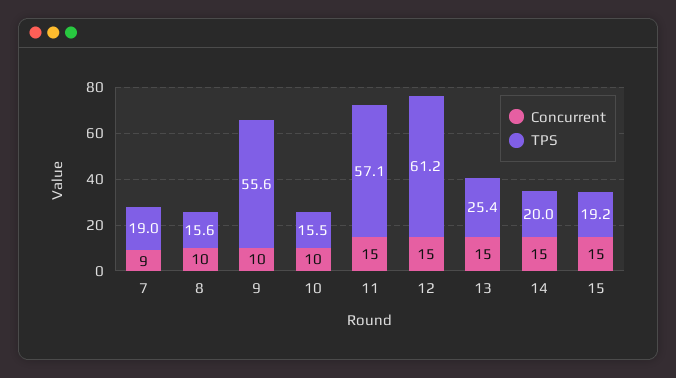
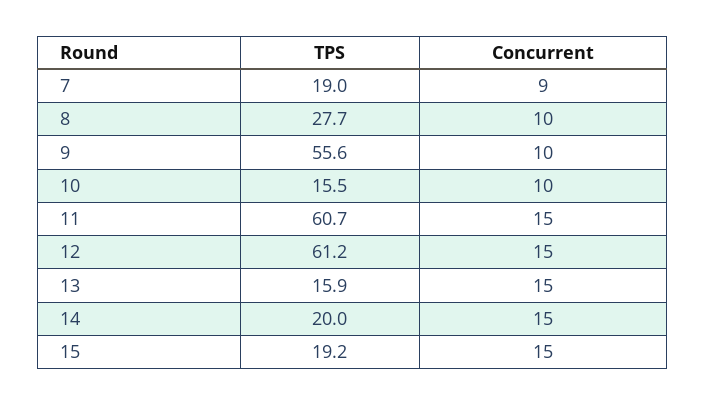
  {
    "Concurrent": {
      "7": 9,
      "8": 10,
      "9": 10,
      "10": 10,
      "11": 15,
      "12": 15,
      "13": 15,
      "14": 15,
      "15": 15
    },
    "TPS": {
      "7": 19,
-     "8": 15.6,
+     "8": 27.7,
      "9": 55.6,
      "10": 15.5,
-     "11": 57.1,
+     "11": 60.7,
      "12": 61.2,
-     "13": 25.4,
+     "13": 15.9,
      "14": 20,
      "15": 19.2
    }
  }

